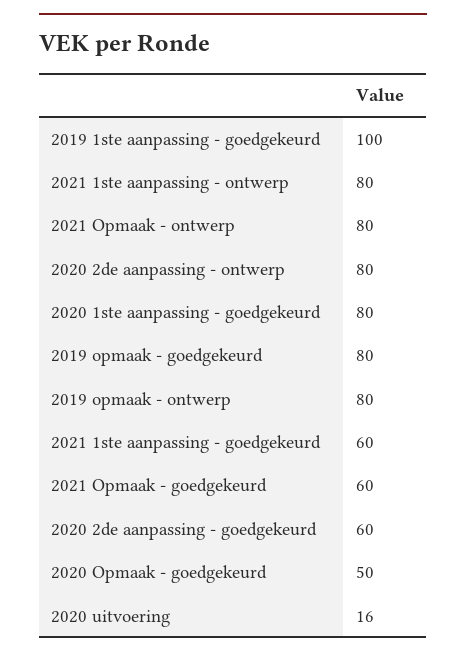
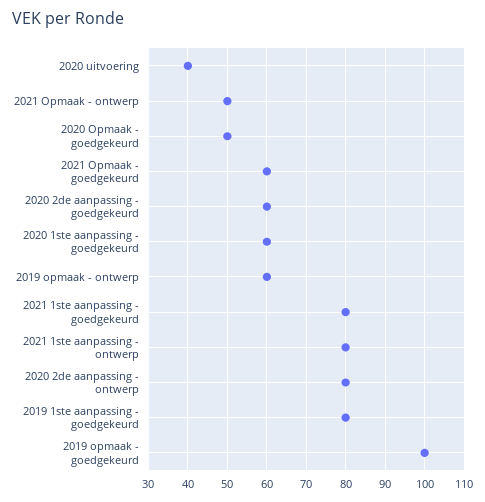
  {
-   "2019 1ste aanpassing - goedgekeurd": 100,
+   "2019 1ste aanpassing - goedgekeurd": 80,
    "2021 1ste aanpassing - ontwerp": 80,
-   "2021 Opmaak - ontwerp": 80,
+   "2021 Opmaak - ontwerp": 50,
    "2020 2de aanpassing - ontwerp": 80,
-   "2020 1ste aanpassing - goedgekeurd": 80,
+   "2020 1ste aanpassing - goedgekeurd": 60,
-   "2019 opmaak - goedgekeurd": 80,
+   "2019 opmaak - goedgekeurd": 100,
-   "2019 opmaak - ontwerp": 80,
+   "2019 opmaak - ontwerp": 60,
-   "2021 1ste aanpassing - goedgekeurd": 60,
+   "2021 1ste aanpassing - goedgekeurd": 80,
    "2021 Opmaak - goedgekeurd": 60,
    "2020 2de aanpassing - goedgekeurd": 60,
    "2020 Opmaak - goedgekeurd": 50,
-   "2020 uitvoering": 16
+   "2020 uitvoering": 40
  }

